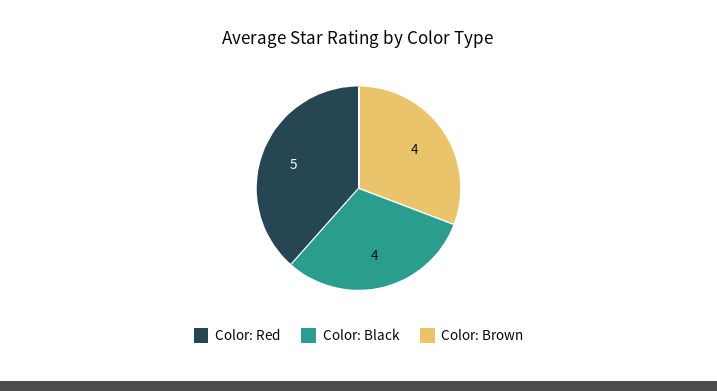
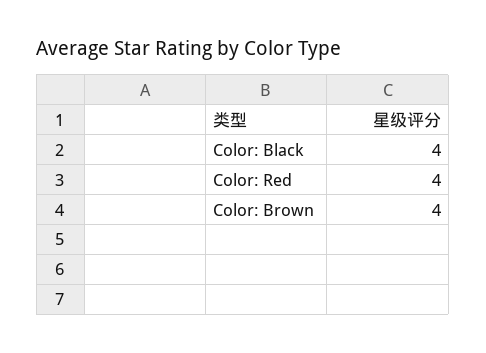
  {
-   "Color: Red": 5,
+   "Color: Red": 4,
    "Color: Black": 4,
    "Color: Brown": 4
  }

